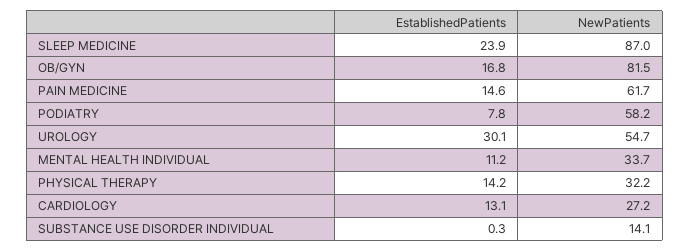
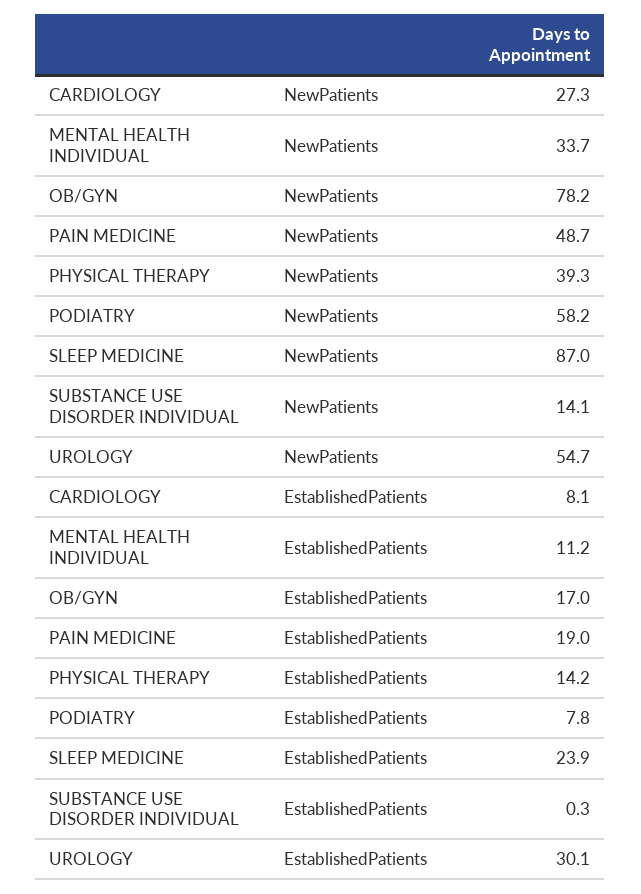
  {
    "EstablishedPatients": {
      "SLEEP MEDICINE": 23.9,
-     "OB/GYN": 16.8,
+     "OB/GYN": 17,
-     "PAIN MEDICINE": 14.6,
+     "PAIN MEDICINE": 19,
      "PODIATRY": 7.8,
      "UROLOGY": 30.1,
      "MENTAL HEALTH INDIVIDUAL": 11.2,
      "PHYSICAL THERAPY": 14.2,
-     "CARDIOLOGY": 13.1,
+     "CARDIOLOGY": 8.1,
      "SUBSTANCE USE DISORDER INDIVIDUAL": 0.3
    },
    "NewPatients": {
      "SLEEP MEDICINE": 87,
-     "OB/GYN": 81.5,
+     "OB/GYN": 78.2,
-     "PAIN MEDICINE": 61.7,
+     "PAIN MEDICINE": 48.7,
      "PODIATRY": 58.2,
      "UROLOGY": 54.7,
      "MENTAL HEALTH INDIVIDUAL": 33.7,
-     "PHYSICAL THERAPY": 32.2,
+     "PHYSICAL THERAPY": 39.3,
-     "CARDIOLOGY": 27.2,
+     "CARDIOLOGY": 27.3,
      "SUBSTANCE USE DISORDER INDIVIDUAL": 14.1
    }
  }

